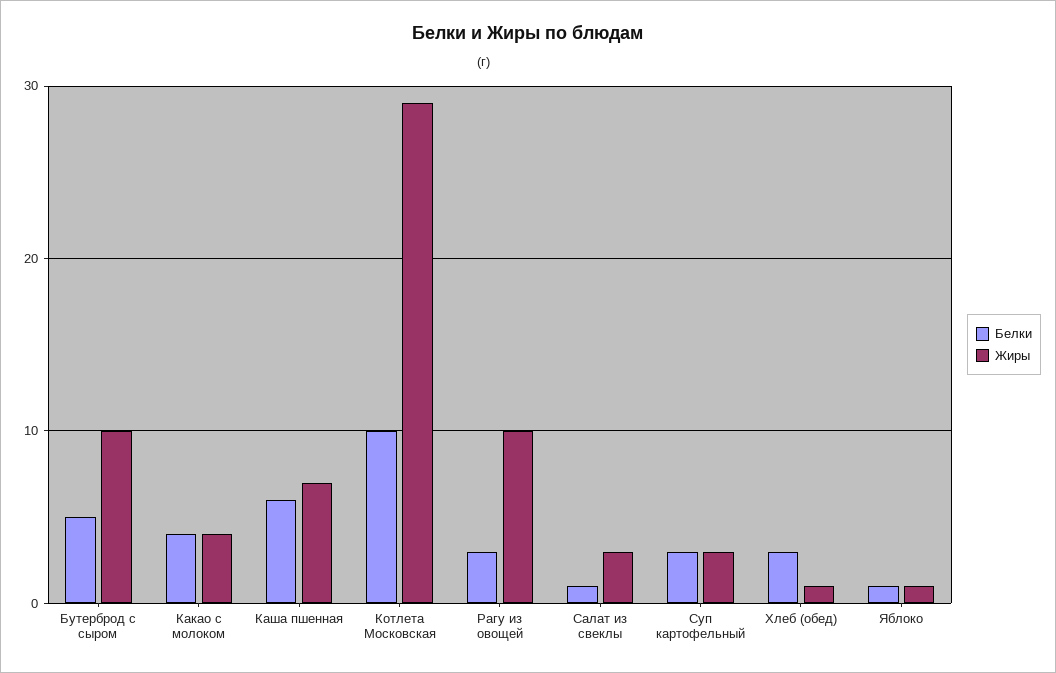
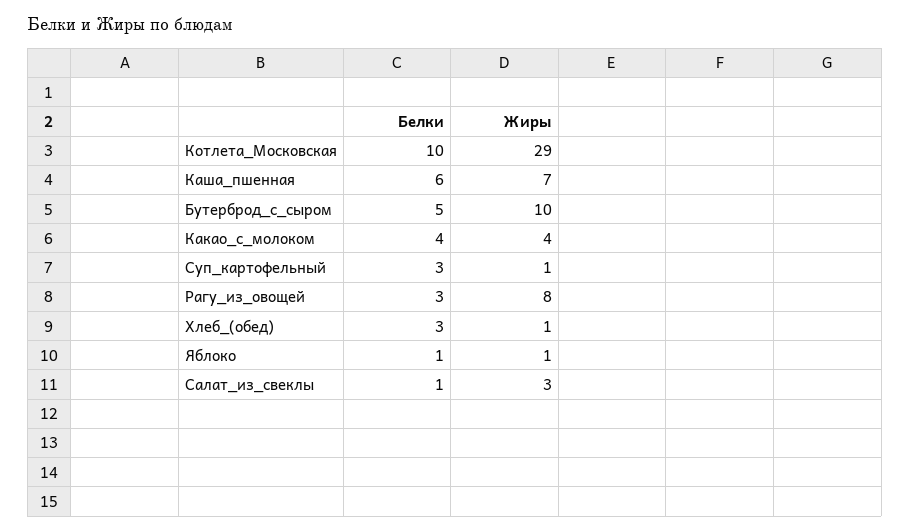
  {
    "Белки": {
      "Бутерброд с сыром": 5,
      "Какао с молоком": 4,
      "Каша пшенная": 6,
      "Котлета Московская": 10,
      "Рагу из овощей": 3,
      "Салат из свеклы": 1,
      "Суп картофельный": 3,
      "Хлеб (обед)": 3,
      "Яблоко": 1
    },
    "Жиры": {
      "Бутерброд с сыром": 10,
      "Какао с молоком": 4,
      "Каша пшенная": 7,
      "Котлета Московская": 29,
-     "Рагу из овощей": 10,
+     "Рагу из овощей": 8,
      "Салат из свеклы": 3,
-     "Суп картофельный": 3,
+     "Суп картофельный": 1,
      "Хлеб (обед)": 1,
      "Яблоко": 1
    }
  }

